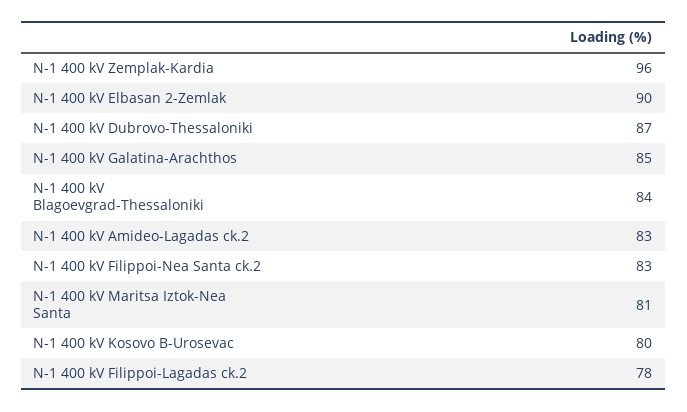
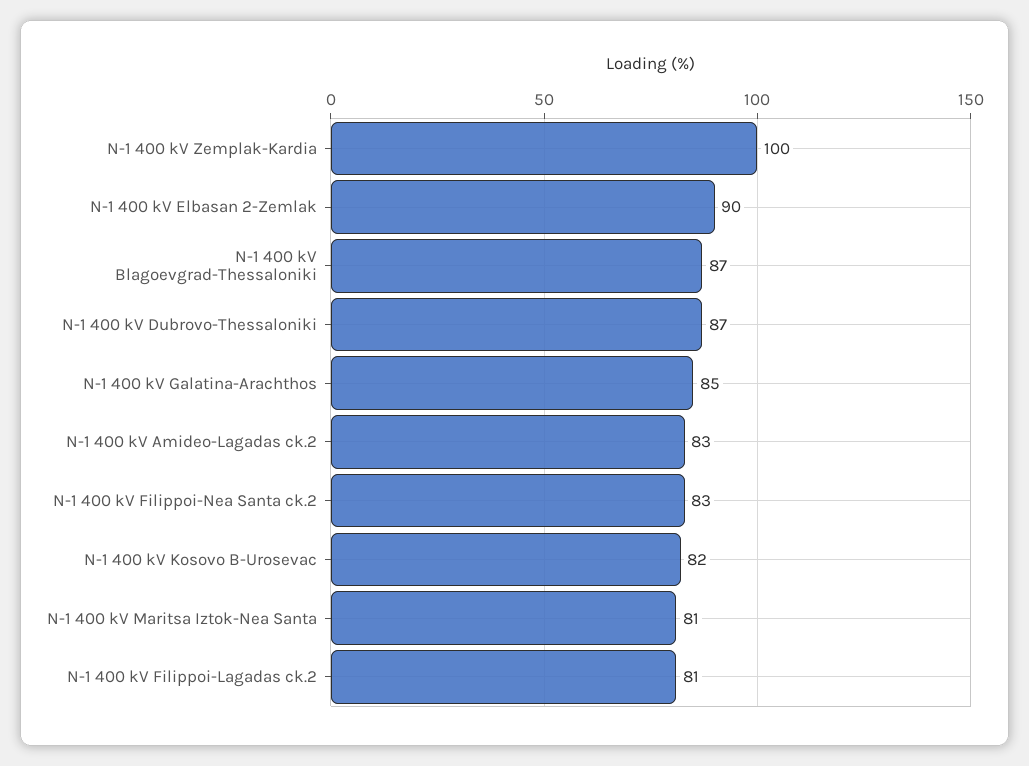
  {
-   "N-1 400 kV Zemplak-Kardia": 96,
+   "N-1 400 kV Zemplak-Kardia": 100,
    "N-1 400 kV Elbasan 2-Zemlak": 90,
    "N-1 400 kV Dubrovo-Thessaloniki": 87,
    "N-1 400 kV Galatina-Arachthos": 85,
-   "N-1 400 kV Blagoevgrad-Thessaloniki": 84,
+   "N-1 400 kV Blagoevgrad-Thessaloniki": 87,
    "N-1 400 kV Amideo-Lagadas ck.2": 83,
    "N-1 400 kV Filippoi-Nea Santa ck.2": 83,
    "N-1 400 kV Maritsa Iztok-Nea Santa": 81,
-   "N-1 400 kV Kosovo B-Urosevac": 80,
+   "N-1 400 kV Kosovo B-Urosevac": 82,
-   "N-1 400 kV Filippoi-Lagadas ck.2": 78
+   "N-1 400 kV Filippoi-Lagadas ck.2": 81
  }

